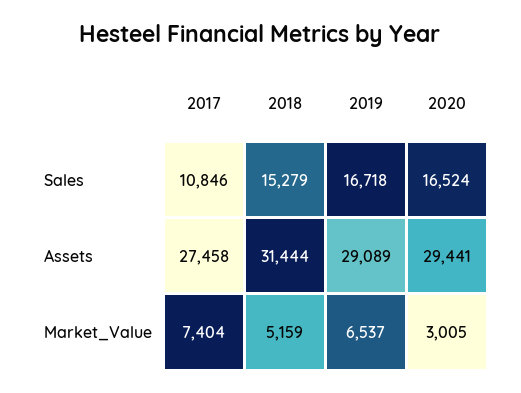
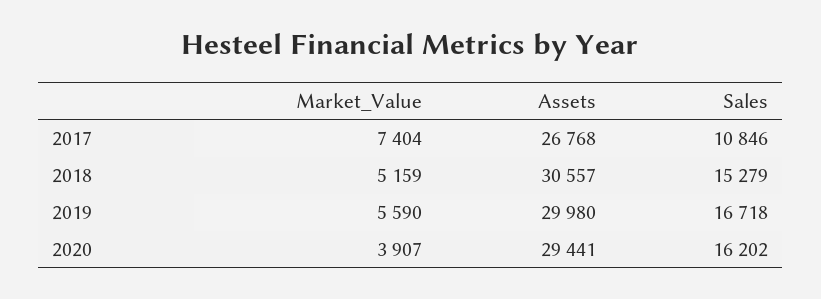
  {
    "2017": {
      "Sales": 10846,
-     "Assets": 27458,
+     "Assets": 26768,
      "Market_Value": 7404
    },
    "2018": {
      "Sales": 15279,
-     "Assets": 31444,
+     "Assets": 30557,
      "Market_Value": 5159
    },
    "2019": {
      "Sales": 16718,
-     "Assets": 29089,
+     "Assets": 29980,
-     "Market_Value": 6537
+     "Market_Value": 5590
    },
    "2020": {
-     "Sales": 16524,
+     "Sales": 16202,
      "Assets": 29441,
-     "Market_Value": 3005
+     "Market_Value": 3907
    }
  }

